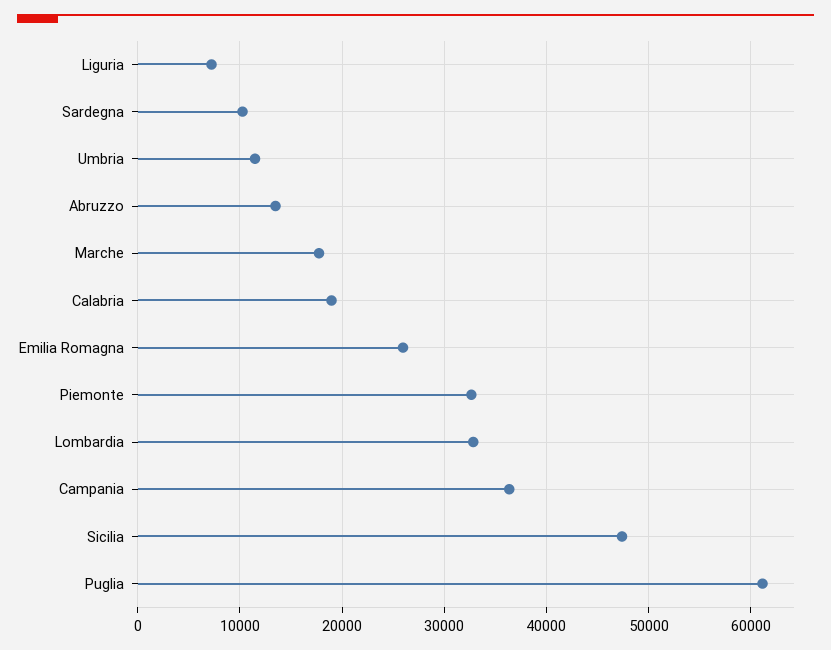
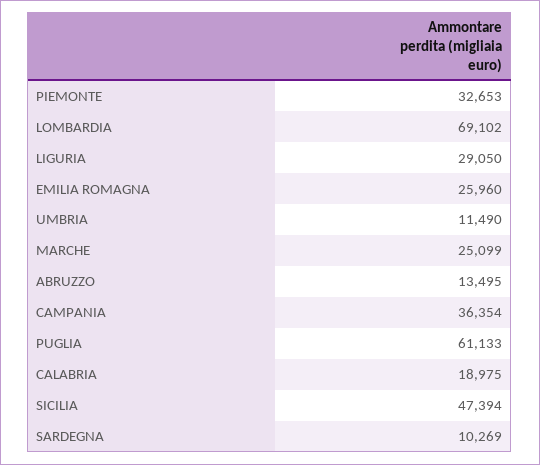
  {
-   "Liguria": 7000,
+   "Liguria": 29050,
    "Sardegna": 10269,
    "Umbria": 11490,
    "Abruzzo": 13495,
-   "Marche": 18000,
+   "Marche": 25099,
    "Calabria": 18975,
    "Emilia Romagna": 25960,
    "Piemonte": 32653,
-   "Lombardia": 33000,
+   "Lombardia": 69102,
    "Campania": 36354,
    "Sicilia": 47394,
    "Puglia": 61133
  }

